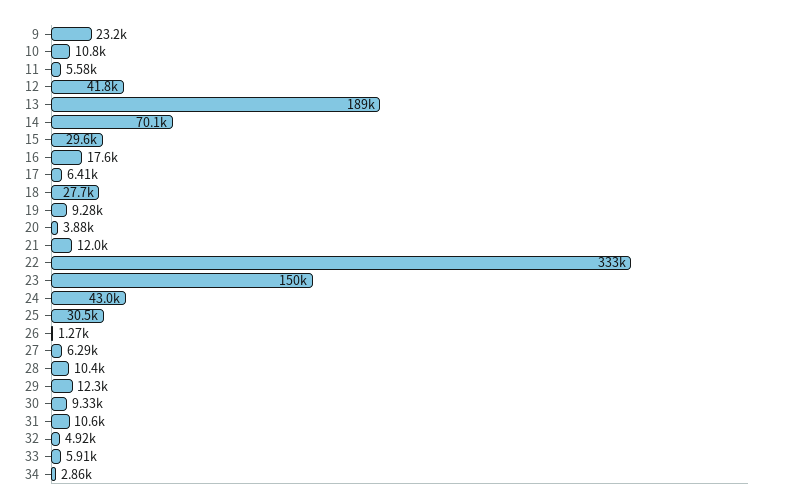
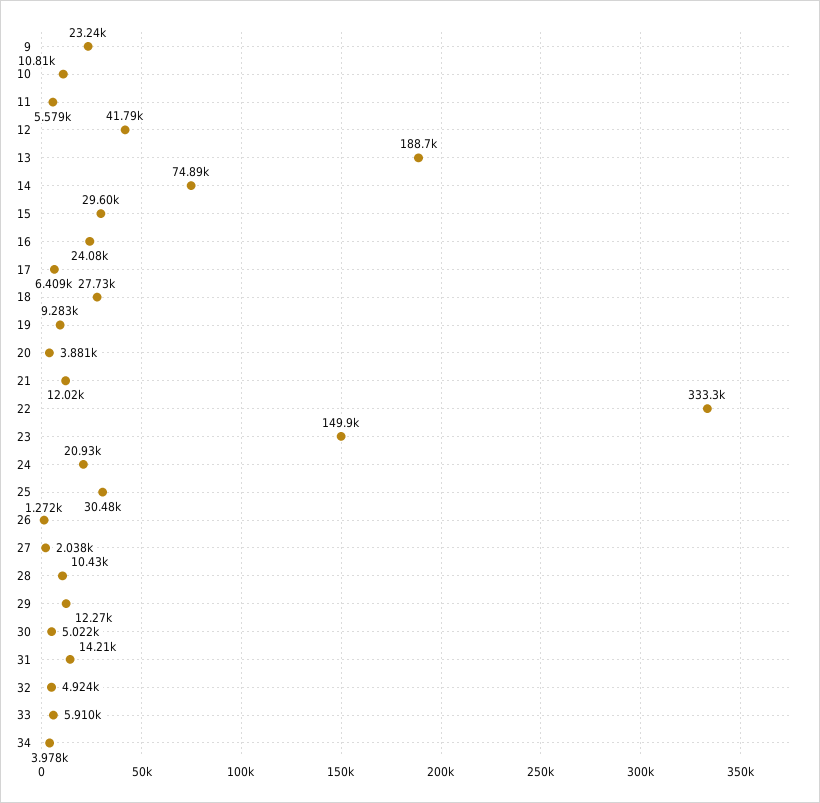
  {
    "9": 23240,
    "10": 10810,
    "11": 5579,
    "12": 41790,
    "13": 188700,
-   "14": 70100,
+   "14": 74890,
    "15": 29600,
-   "16": 17600,
+   "16": 24080,
    "17": 6409,
    "18": 27730,
    "19": 9283,
    "20": 3881,
    "21": 12020,
    "22": 333300,
    "23": 149900,
-   "24": 43000,
+   "24": 20930,
    "25": 30480,
    "26": 1272,
-   "27": 6290,
+   "27": 2038,
    "28": 10430,
    "29": 12270,
-   "30": 9330,
+   "30": 5022,
-   "31": 10600,
+   "31": 14210,
    "32": 4924,
    "33": 5910,
-   "34": 2860
+   "34": 3978
  }

